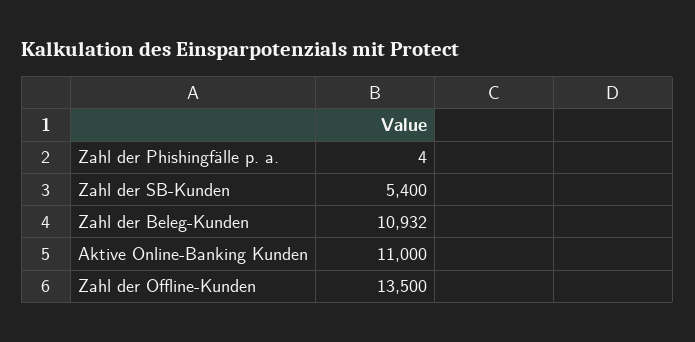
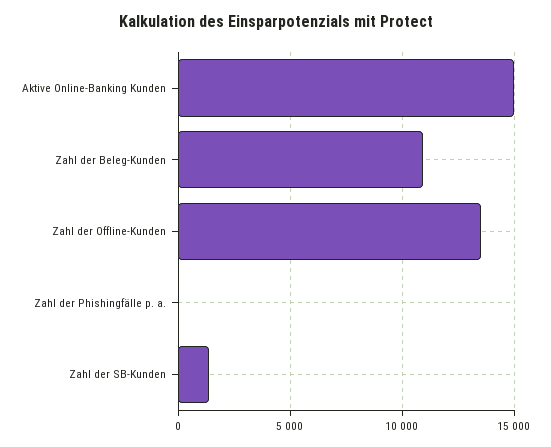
  {
    "Zahl der Phishingfälle p. a.": 4,
-   "Zahl der SB-Kunden": 5400,
+   "Zahl der SB-Kunden": 1500,
    "Zahl der Beleg-Kunden": 10932,
-   "Aktive Online-Banking Kunden": 11000,
+   "Aktive Online-Banking Kunden": 15000,
    "Zahl der Offline-Kunden": 13500
  }

